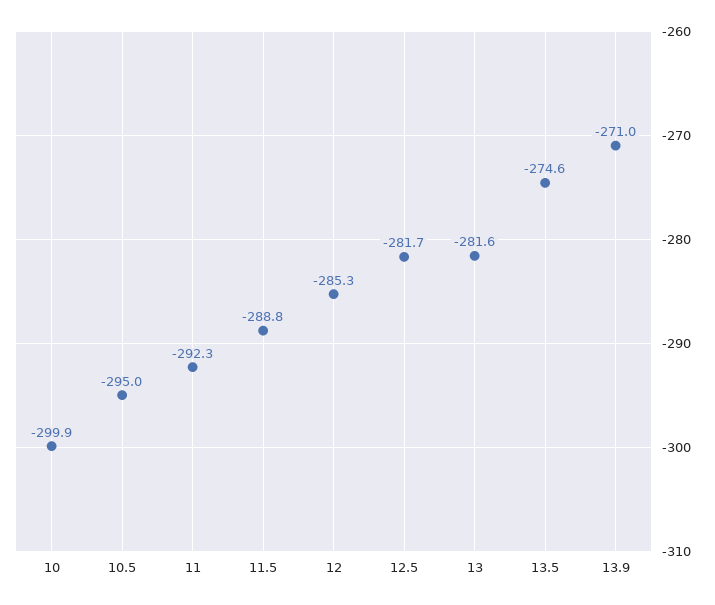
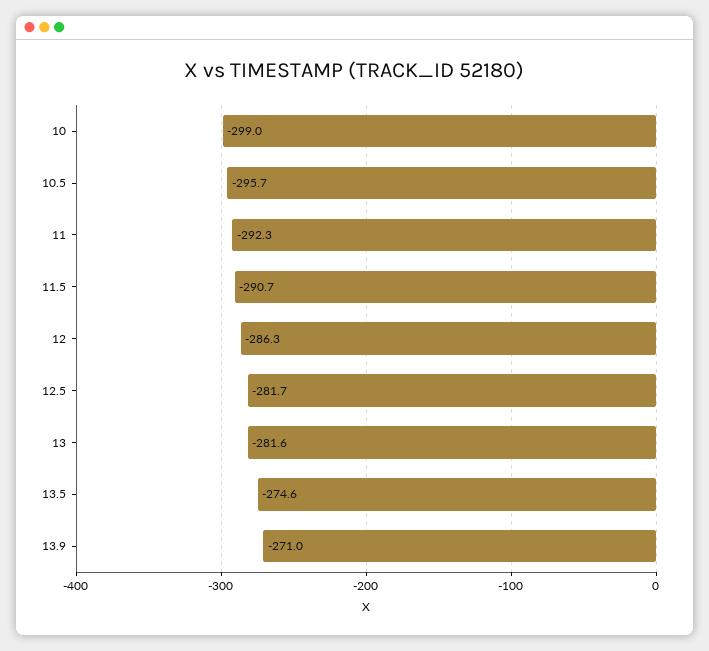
  {
-   "10": -299.9,
+   "10": -299,
-   "10.5": -295,
+   "10.5": -295.7,
    "11": -292.3,
-   "11.5": -288.8,
+   "11.5": -290.7,
-   "12": -285.3,
+   "12": -286.3,
    "12.5": -281.7,
    "13": -281.6,
    "13.5": -274.6,
    "13.9": -271
  }

